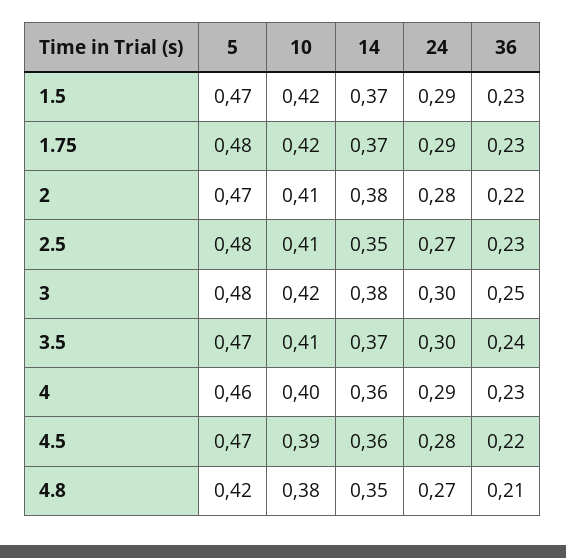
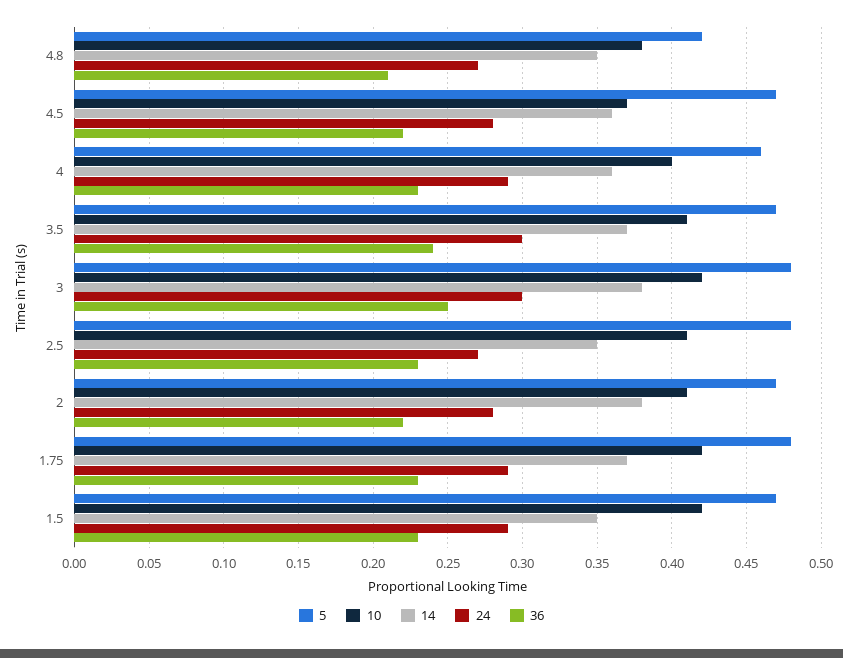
  {
    "5": {
      "1.5": 0.47,
      "1.75": 0.48,
      "2": 0.47,
      "2.5": 0.48,
      "3": 0.48,
      "3.5": 0.47,
      "4": 0.46,
      "4.5": 0.47,
      "4.8": 0.42
    },
    "10": {
      "1.5": 0.42,
      "1.75": 0.42,
      "2": 0.41,
      "2.5": 0.41,
      "3": 0.42,
      "3.5": 0.41,
      "4": 0.4,
-     "4.5": 0.39,
+     "4.5": 0.37,
      "4.8": 0.38
    },
    "14": {
-     "1.5": 0.37,
+     "1.5": 0.35,
      "1.75": 0.37,
      "2": 0.38,
      "2.5": 0.35,
      "3": 0.38,
      "3.5": 0.37,
      "4": 0.36,
      "4.5": 0.36,
      "4.8": 0.35
    },
    "24": {
      "1.5": 0.29,
      "1.75": 0.29,
      "2": 0.28,
      "2.5": 0.27,
      "3": 0.3,
      "3.5": 0.3,
      "4": 0.29,
      "4.5": 0.28,
      "4.8": 0.27
    },
    "36": {
      "1.5": 0.23,
      "1.75": 0.23,
      "2": 0.22,
      "2.5": 0.23,
      "3": 0.25,
      "3.5": 0.24,
      "4": 0.23,
      "4.5": 0.22,
      "4.8": 0.21
    }
  }

